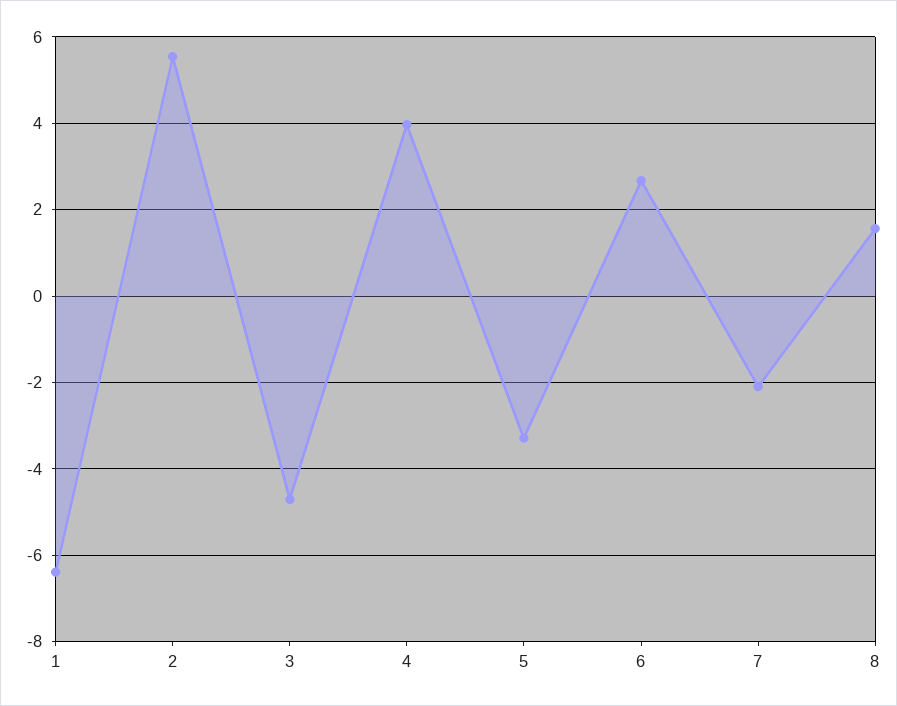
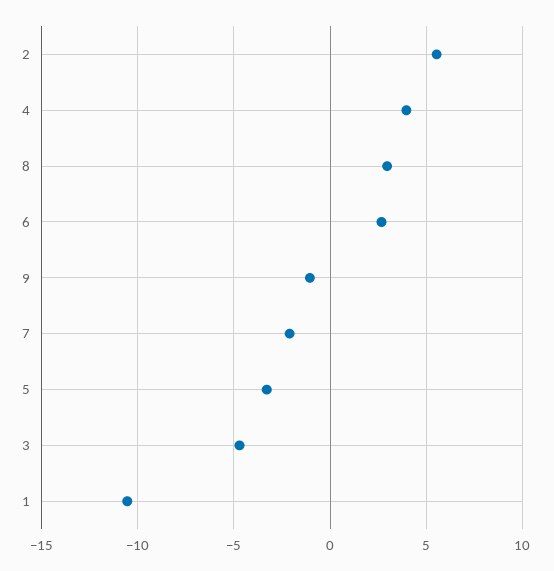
  {
-   "1": -6.4,
+   "1": -10.5,
    "2": 5.6,
    "3": -4.8,
    "4": 4,
    "5": -3.2,
    "6": 2.6,
    "7": -2.2,
-   "8": 1.6
+   "8": 3,
+   "9": -1
  }

